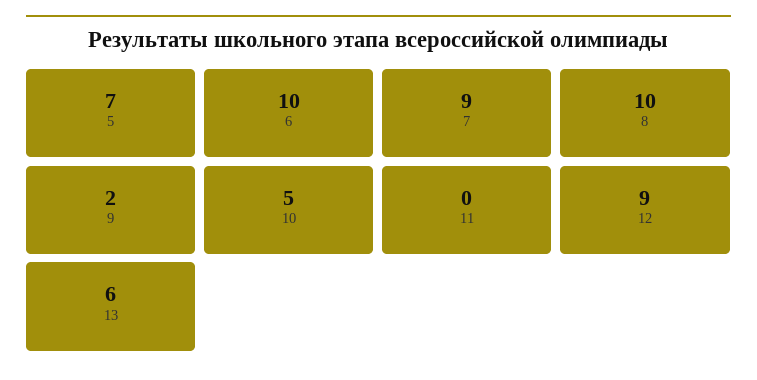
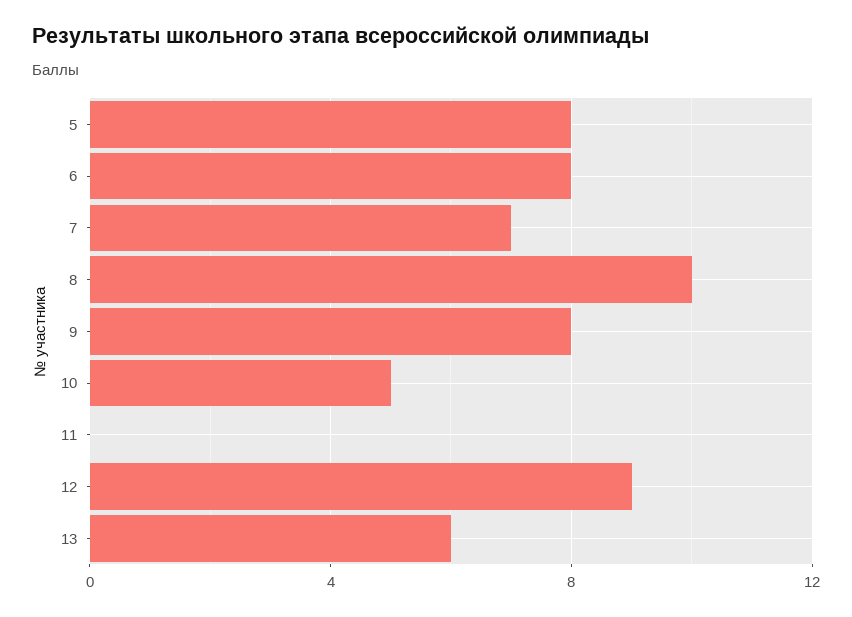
  {
-   "5": 7,
+   "5": 8,
-   "6": 10,
+   "6": 8,
-   "7": 9,
+   "7": 7,
    "8": 10,
-   "9": 2,
+   "9": 8,
    "10": 5,
    "11": 0,
    "12": 9,
    "13": 6
  }

